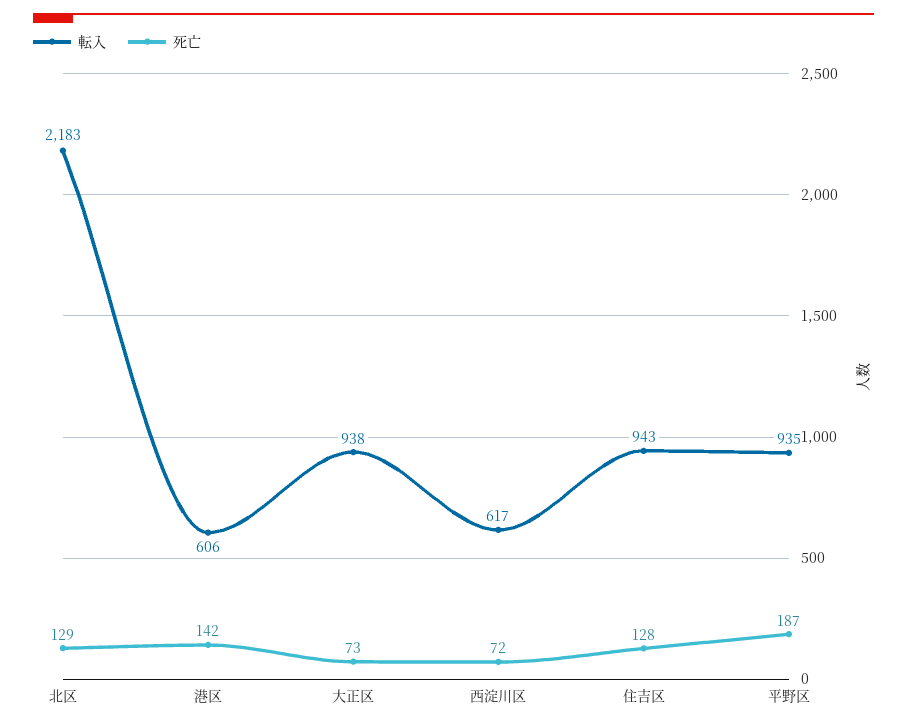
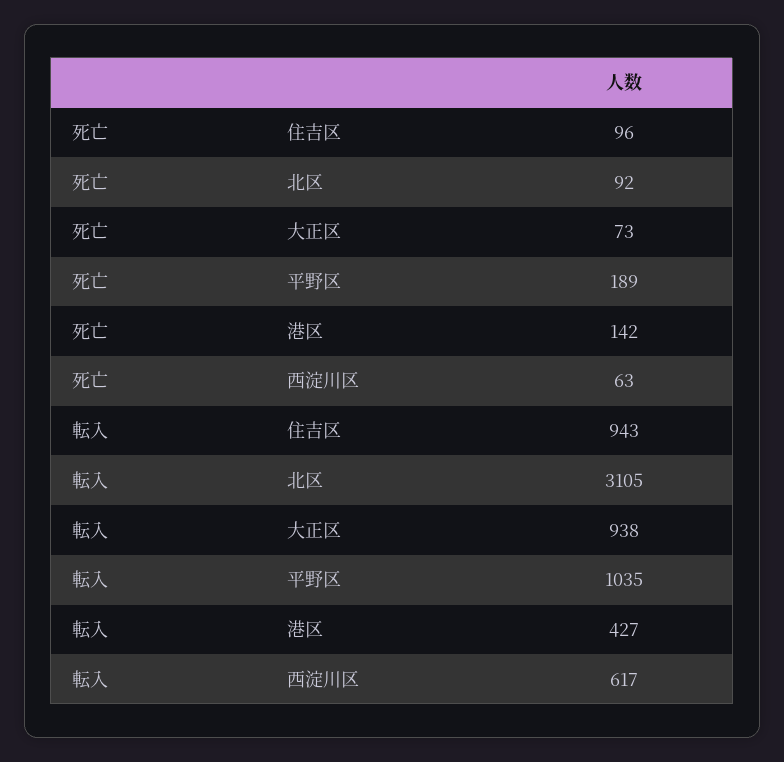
  {
    "転入": {
-     "北区": 2183,
+     "北区": 3105,
-     "港区": 606,
+     "港区": 427,
      "大正区": 938,
      "西淀川区": 617,
      "住吉区": 943,
-     "平野区": 935
+     "平野区": 1035
    },
    "死亡": {
-     "北区": 129,
+     "北区": 92,
      "港区": 142,
      "大正区": 73,
-     "西淀川区": 72,
+     "西淀川区": 63,
-     "住吉区": 128,
+     "住吉区": 96,
-     "平野区": 187
+     "平野区": 189
    }
  }

